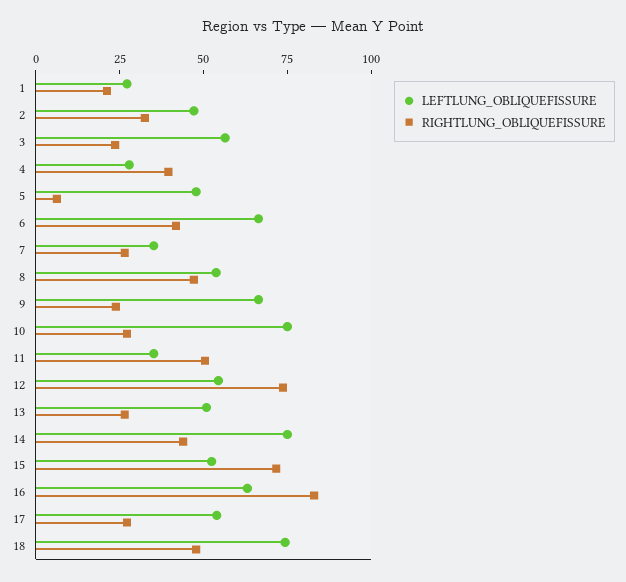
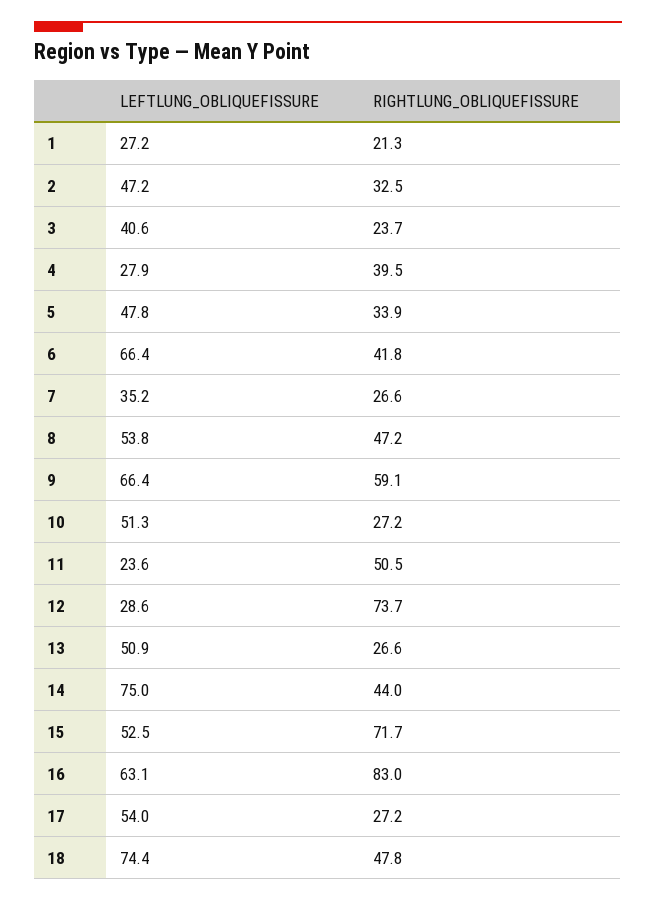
  {
    "LEFTLUNG_OBLIQUEFISSURE": {
      "1": 27.2,
      "2": 47.2,
-     "3": 55,
+     "3": 40.6,
      "4": 27.9,
      "5": 47.8,
      "6": 66.4,
      "7": 35.2,
      "8": 53.8,
      "9": 66.4,
-     "10": 75,
+     "10": 51.3,
-     "11": 35,
+     "11": 23.6,
-     "12": 55,
+     "12": 28.6,
      "13": 50.9,
      "14": 75,
      "15": 52.5,
      "16": 63.1,
      "17": 54,
      "18": 74.4
    },
    "RIGHTLUNG_OBLIQUEFISSURE": {
      "1": 21.3,
      "2": 32.5,
      "3": 23.7,
      "4": 39.5,
-     "5": 5,
+     "5": 33.9,
      "6": 41.8,
      "7": 26.6,
      "8": 47.2,
-     "9": 25,
+     "9": 59.1,
      "10": 27.2,
      "11": 50.5,
      "12": 73.7,
      "13": 26.6,
      "14": 44,
      "15": 71.7,
      "16": 83,
      "17": 27.2,
      "18": 47.8
    }
  }

